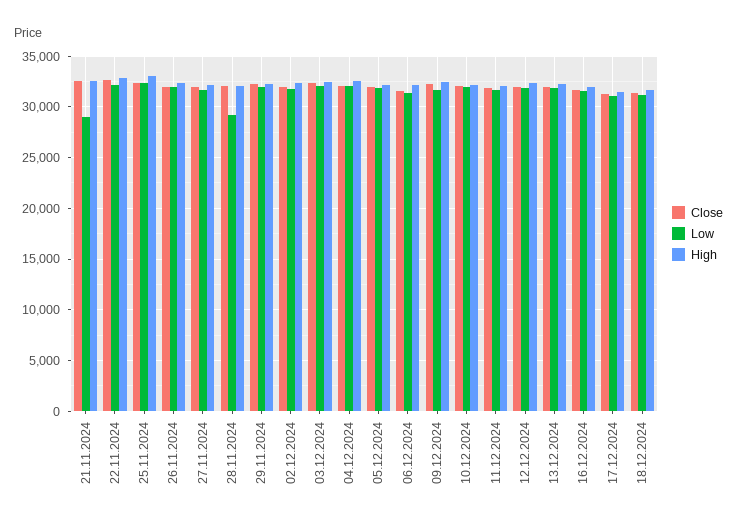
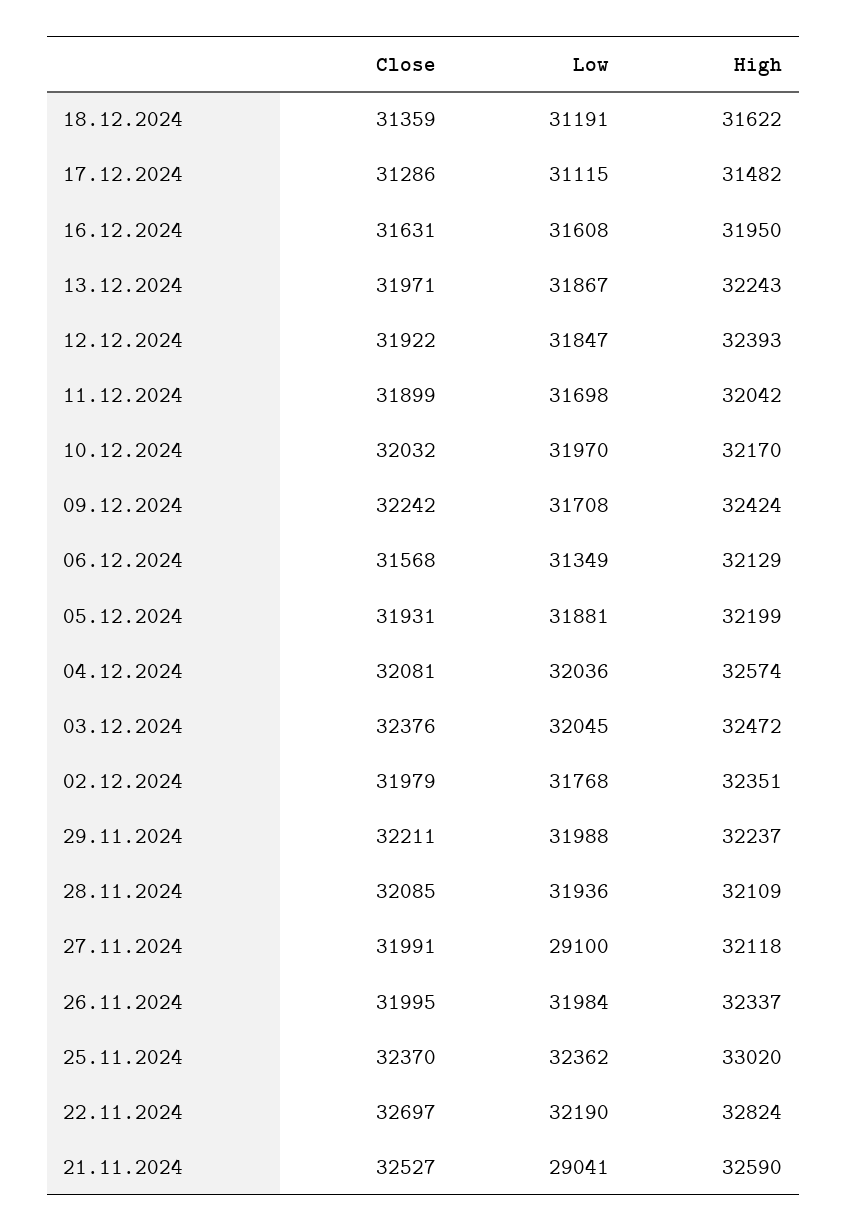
  {
    "Close": {
      "21.11.2024": 32527,
      "22.11.2024": 32697,
      "25.11.2024": 32370,
      "26.11.2024": 31995,
      "27.11.2024": 31991,
      "28.11.2024": 32085,
      "29.11.2024": 32211,
      "02.12.2024": 31979,
      "03.12.2024": 32376,
      "04.12.2024": 32081,
      "05.12.2024": 31931,
      "06.12.2024": 31568,
      "09.12.2024": 32242,
      "10.12.2024": 32032,
      "11.12.2024": 31899,
      "12.12.2024": 31922,
      "13.12.2024": 31971,
      "16.12.2024": 31631,
      "17.12.2024": 31286,
      "18.12.2024": 31359
    },
    "Low": {
      "21.11.2024": 29041,
      "22.11.2024": 32190,
      "25.11.2024": 32362,
      "26.11.2024": 31984,
-     "27.11.2024": 32000,
+     "27.11.2024": 29100,
-     "28.11.2024": 29000,
+     "28.11.2024": 31936,
      "29.11.2024": 31988,
      "02.12.2024": 31768,
      "03.12.2024": 32045,
      "04.12.2024": 32036,
      "05.12.2024": 31881,
      "06.12.2024": 31349,
      "09.12.2024": 31708,
      "10.12.2024": 31970,
      "11.12.2024": 31698,
      "12.12.2024": 31847,
      "13.12.2024": 31867,
      "16.12.2024": 31608,
      "17.12.2024": 31115,
      "18.12.2024": 31191
    },
    "High": {
      "21.11.2024": 32590,
      "22.11.2024": 32824,
      "25.11.2024": 33020,
      "26.11.2024": 32337,
      "27.11.2024": 32118,
      "28.11.2024": 32109,
      "29.11.2024": 32237,
      "02.12.2024": 32351,
      "03.12.2024": 32472,
      "04.12.2024": 32574,
      "05.12.2024": 32199,
      "06.12.2024": 32129,
      "09.12.2024": 32424,
      "10.12.2024": 32170,
      "11.12.2024": 32042,
      "12.12.2024": 32393,
      "13.12.2024": 32243,
      "16.12.2024": 31950,
      "17.12.2024": 31482,
      "18.12.2024": 31622
    }
  }

